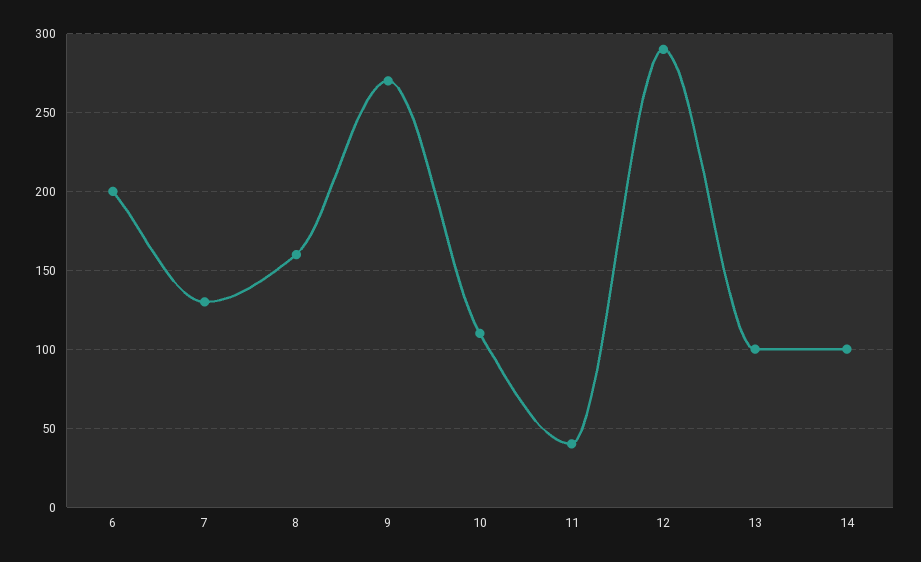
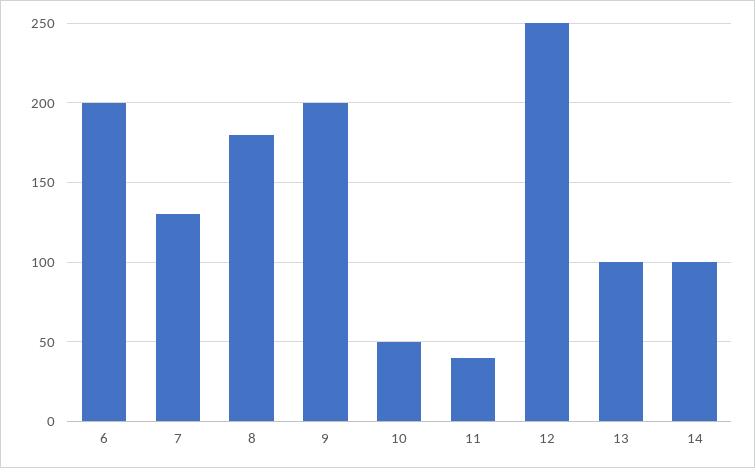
  {
    "6": 200,
    "7": 130,
-   "8": 160,
+   "8": 180,
-   "9": 270,
+   "9": 200,
-   "10": 110,
+   "10": 50,
    "11": 40,
-   "12": 290,
+   "12": 250,
    "13": 100,
    "14": 100
  }

